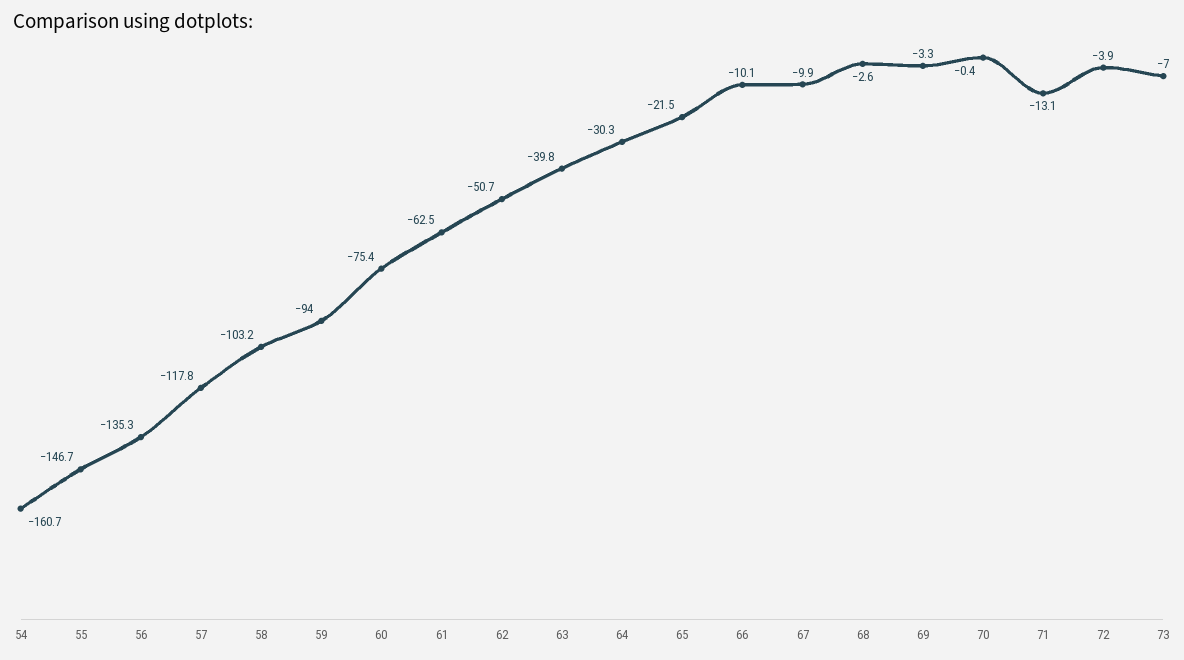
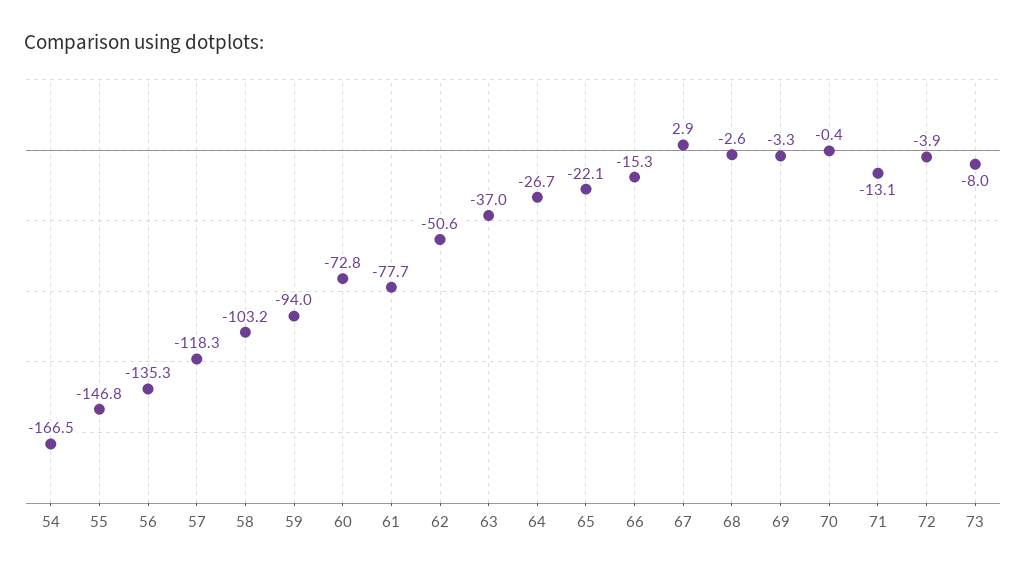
  {
-   "54": -160.7,
+   "54": -166.5,
-   "55": -146.7,
+   "55": -146.8,
    "56": -135.3,
-   "57": -117.8,
+   "57": -118.3,
    "58": -103.2,
    "59": -94,
-   "60": -75.4,
+   "60": -72.8,
-   "61": -62.5,
+   "61": -77.7,
-   "62": -50.7,
+   "62": -50.6,
-   "63": -39.8,
+   "63": -37,
-   "64": -30.3,
+   "64": -26.7,
-   "65": -21.5,
+   "65": -22.1,
-   "66": -10.1,
+   "66": -15.3,
-   "67": -9.9,
+   "67": 2.9,
    "68": -2.6,
    "69": -3.3,
    "70": -0.4,
    "71": -13.1,
    "72": -3.9,
-   "73": -7
+   "73": -8
  }

